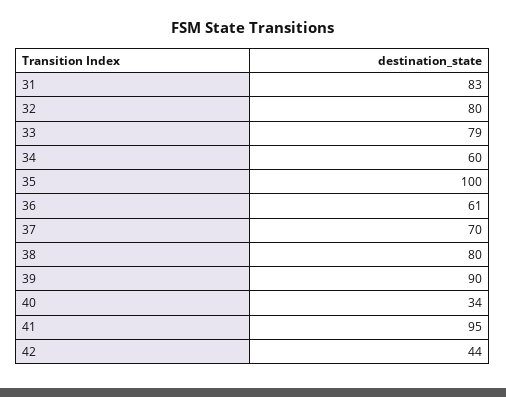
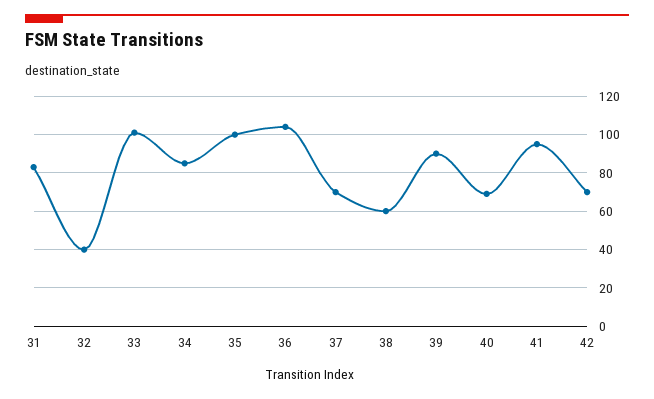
  {
    "31": 83,
-   "32": 80,
+   "32": 40,
-   "33": 79,
+   "33": 100,
-   "34": 60,
+   "34": 85,
    "35": 100,
-   "36": 61,
+   "36": 105,
    "37": 70,
-   "38": 80,
+   "38": 60,
    "39": 90,
-   "40": 34,
+   "40": 70,
    "41": 95,
-   "42": 44
+   "42": 70
  }

